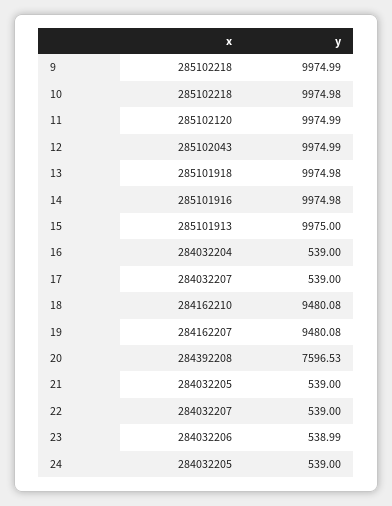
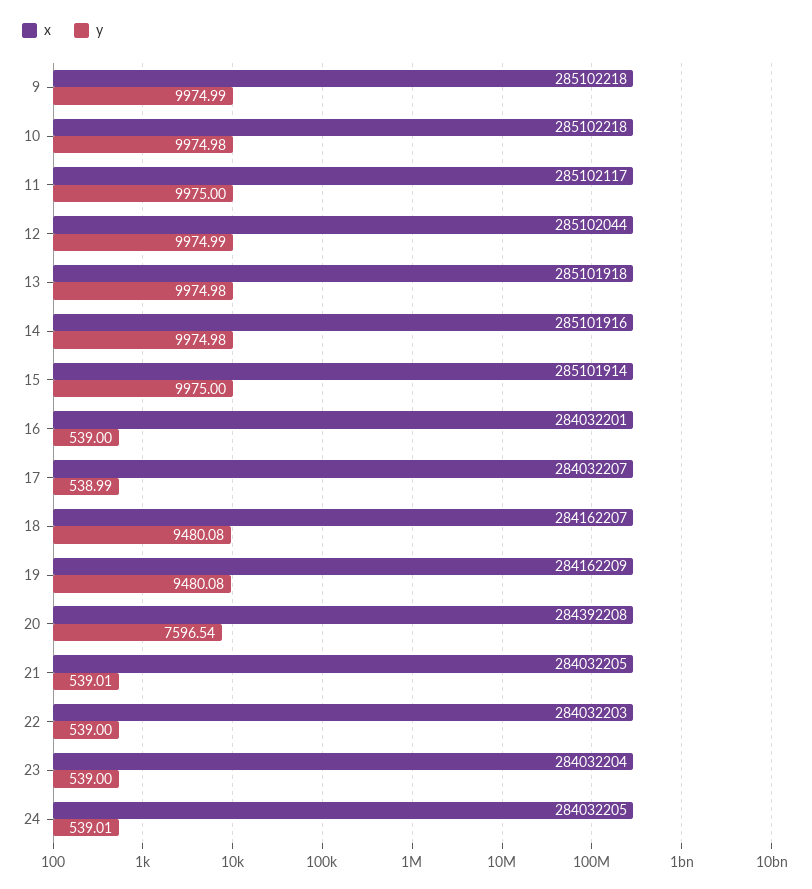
  {
    "x": {
      "9": 285102218,
      "10": 285102218,
-     "11": 285102120,
+     "11": 285102117,
-     "12": 285102043,
+     "12": 285102044,
      "13": 285101918,
      "14": 285101916,
-     "15": 285101913,
+     "15": 285101914,
-     "16": 284032204,
+     "16": 284032201,
      "17": 284032207,
-     "18": 284162210,
+     "18": 284162207,
-     "19": 284162207,
+     "19": 284162209,
      "20": 284392208,
      "21": 284032205,
-     "22": 284032207,
+     "22": 284032203,
-     "23": 284032206,
+     "23": 284032204,
      "24": 284032205
    },
    "y": {
      "9": 9974.99,
      "10": 9974.98,
-     "11": 9974.99,
+     "11": 9975,
      "12": 9974.99,
      "13": 9974.98,
      "14": 9974.98,
      "15": 9975,
      "16": 539,
-     "17": 539,
+     "17": 538.99,
      "18": 9480.08,
      "19": 9480.08,
-     "20": 7596.53,
+     "20": 7596.54,
-     "21": 539,
+     "21": 539.01,
      "22": 539,
-     "23": 538.99,
+     "23": 539,
-     "24": 539
+     "24": 539.01
    }
  }

